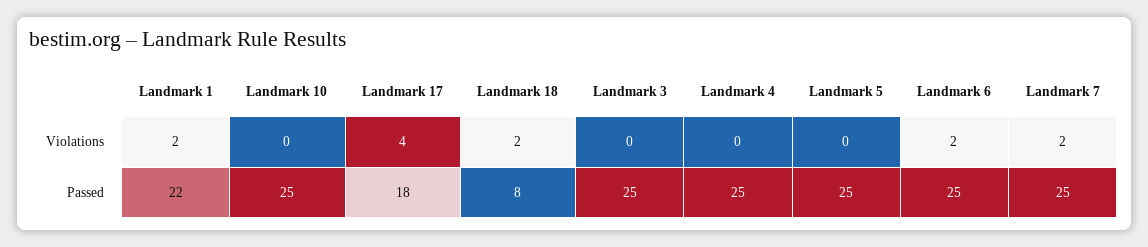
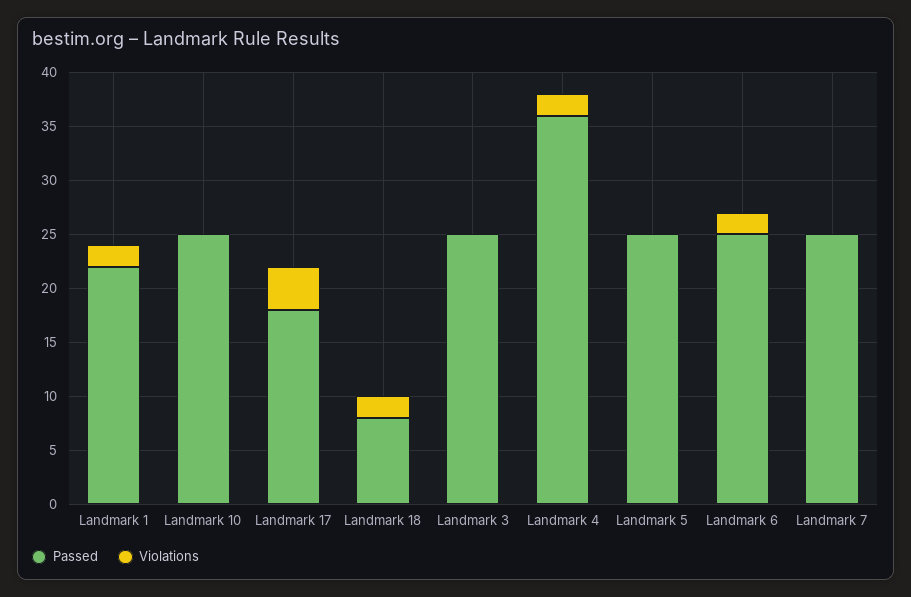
  {
    "Violations": {
      "Landmark 1": 2,
      "Landmark 10": 0,
      "Landmark 17": 4,
      "Landmark 18": 2,
      "Landmark 3": 0,
-     "Landmark 4": 0,
+     "Landmark 4": 2,
      "Landmark 5": 0,
      "Landmark 6": 2,
-     "Landmark 7": 2
+     "Landmark 7": 0
    },
    "Passed": {
      "Landmark 1": 22,
      "Landmark 10": 25,
      "Landmark 17": 18,
      "Landmark 18": 8,
      "Landmark 3": 25,
-     "Landmark 4": 25,
+     "Landmark 4": 36,
      "Landmark 5": 25,
      "Landmark 6": 25,
      "Landmark 7": 25
    }
  }

